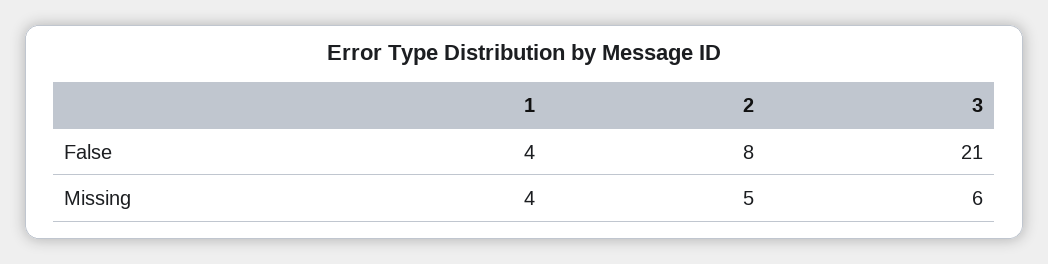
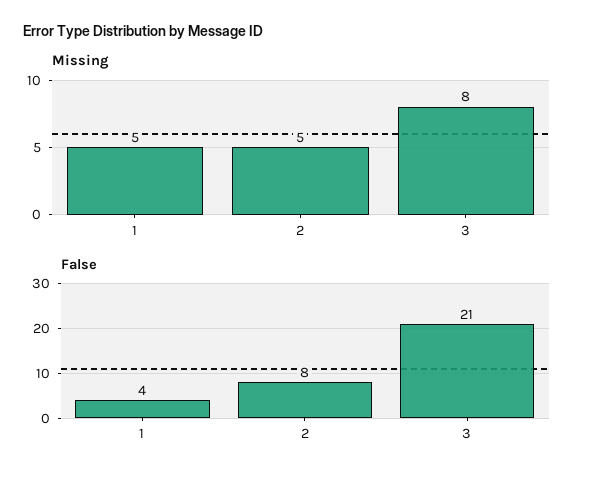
  {
    "False": {
      "1": 4,
      "2": 8,
      "3": 21
    },
    "Missing": {
-     "1": 4,
+     "1": 5,
      "2": 5,
-     "3": 6
+     "3": 8
    }
  }

